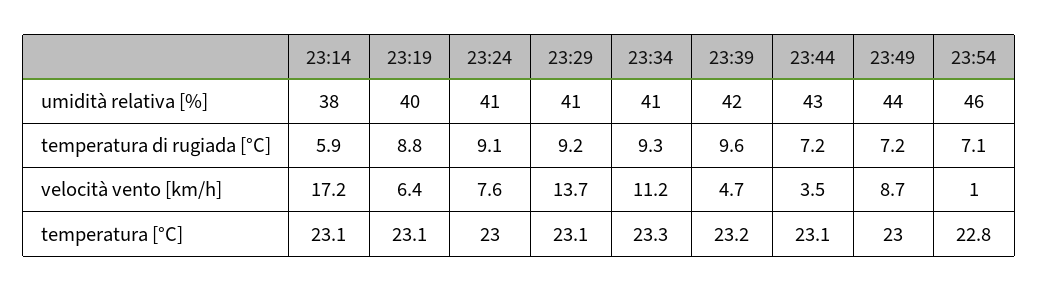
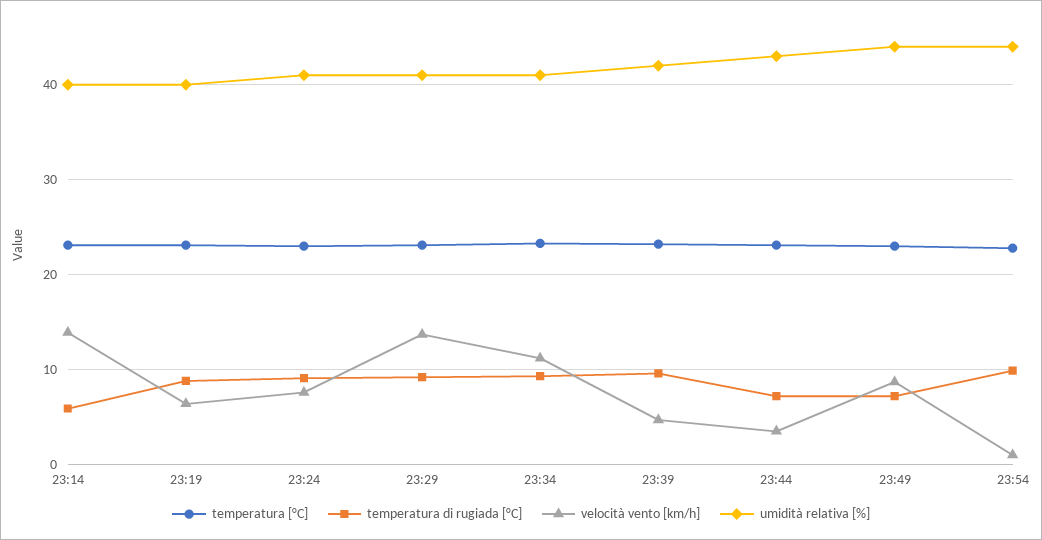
  {
    "umidità relativa [%]": {
-     "23:14": 38,
+     "23:14": 40,
      "23:19": 40,
      "23:24": 41,
      "23:29": 41,
      "23:34": 41,
      "23:39": 42,
      "23:44": 43,
      "23:49": 44,
-     "23:54": 46
+     "23:54": 44
    },
    "temperatura di rugiada [°C]": {
      "23:14": 5.9,
      "23:19": 8.8,
      "23:24": 9.1,
      "23:29": 9.2,
      "23:34": 9.3,
      "23:39": 9.6,
      "23:44": 7.2,
      "23:49": 7.2,
-     "23:54": 7.1
+     "23:54": 10
    },
    "velocità vento [km/h]": {
-     "23:14": 17.2,
+     "23:14": 14,
      "23:19": 6.4,
      "23:24": 7.6,
      "23:29": 13.7,
      "23:34": 11.2,
      "23:39": 4.7,
      "23:44": 3.5,
      "23:49": 8.7,
      "23:54": 1
    },
    "temperatura [°C]": {
      "23:14": 23.1,
      "23:19": 23.1,
      "23:24": 23,
      "23:29": 23.1,
      "23:34": 23.3,
      "23:39": 23.2,
      "23:44": 23.1,
      "23:49": 23,
      "23:54": 22.8
    }
  }

